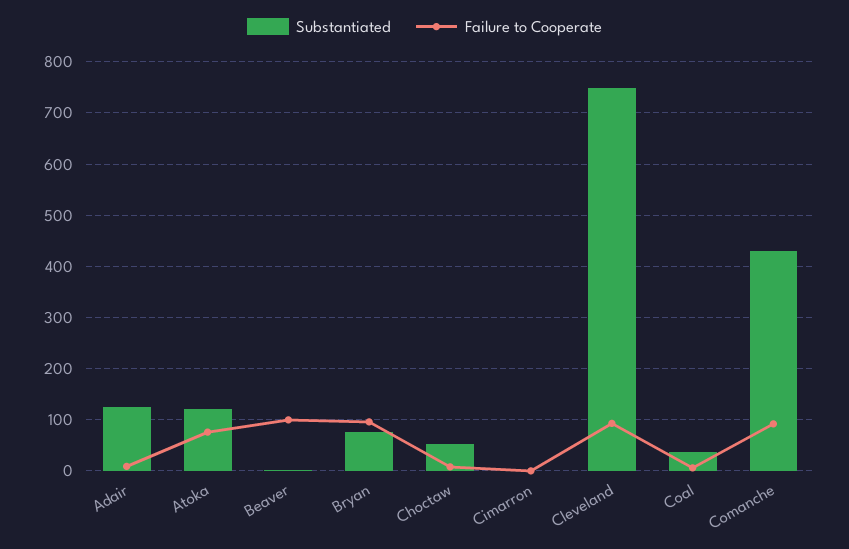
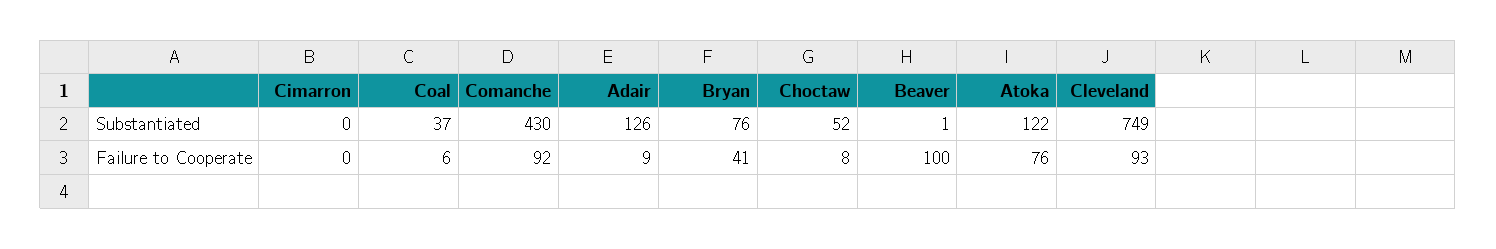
  {
    "Substantiated": {
      "Adair": 126,
      "Atoka": 122,
      "Beaver": 1,
      "Bryan": 76,
      "Choctaw": 52,
      "Cimarron": 0,
      "Cleveland": 749,
      "Coal": 37,
      "Comanche": 430
    },
    "Failure to Cooperate": {
      "Adair": 9,
      "Atoka": 76,
      "Beaver": 100,
-     "Bryan": 100,
+     "Bryan": 41,
      "Choctaw": 8,
      "Cimarron": 0,
      "Cleveland": 93,
      "Coal": 6,
      "Comanche": 92
    }
  }

